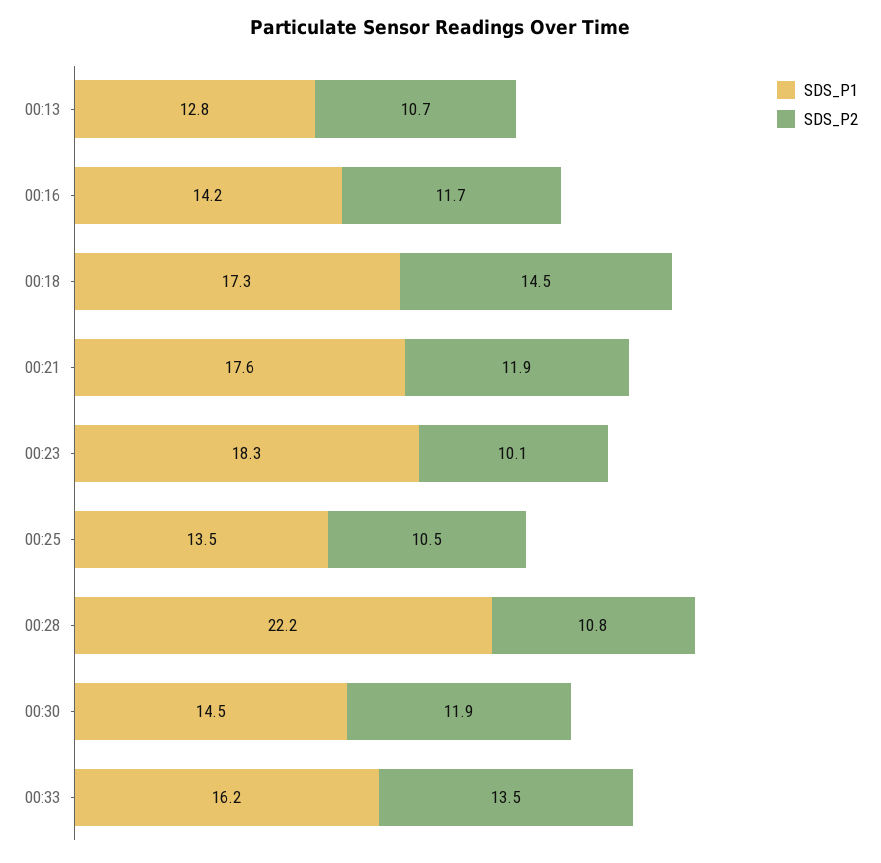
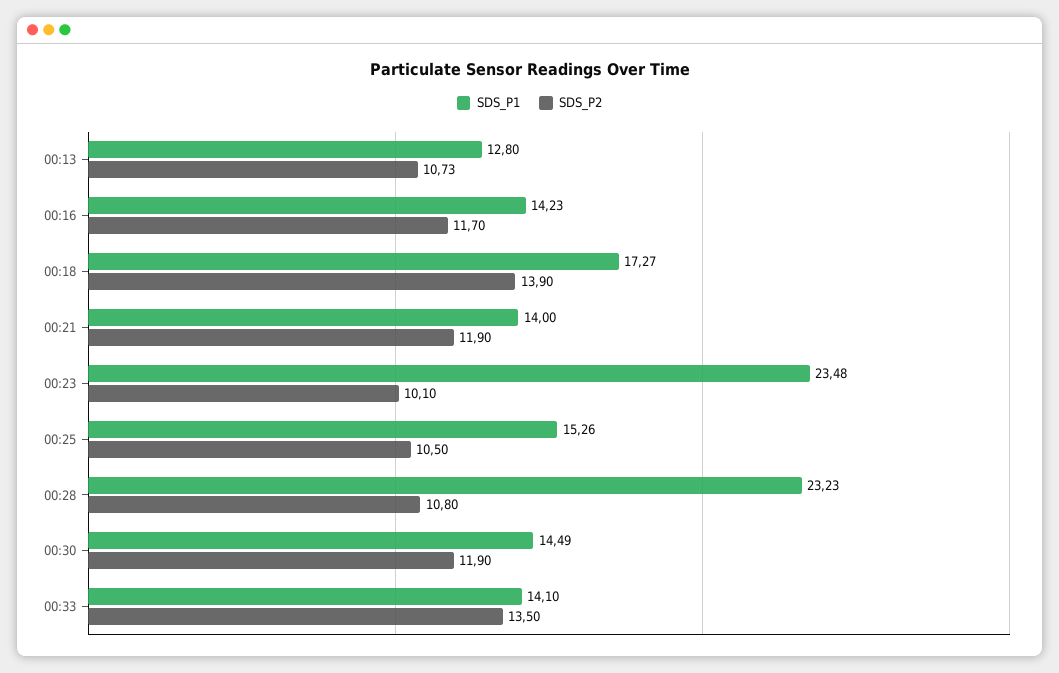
  {
    "SDS_P1": {
      "00:13": 12.8,
      "00:16": 14.23,
      "00:18": 17.27,
-     "00:21": 17.6,
+     "00:21": 14,
-     "00:23": 18.3,
+     "00:23": 23.48,
-     "00:25": 13.5,
+     "00:25": 15.26,
-     "00:28": 22.2,
+     "00:28": 23.23,
      "00:30": 14.49,
-     "00:33": 16.2
+     "00:33": 14.1
    },
    "SDS_P2": {
      "00:13": 10.73,
      "00:16": 11.7,
-     "00:18": 14.5,
+     "00:18": 13.9,
      "00:21": 11.9,
      "00:23": 10.1,
      "00:25": 10.5,
      "00:28": 10.8,
      "00:30": 11.9,
      "00:33": 13.5
    }
  }

